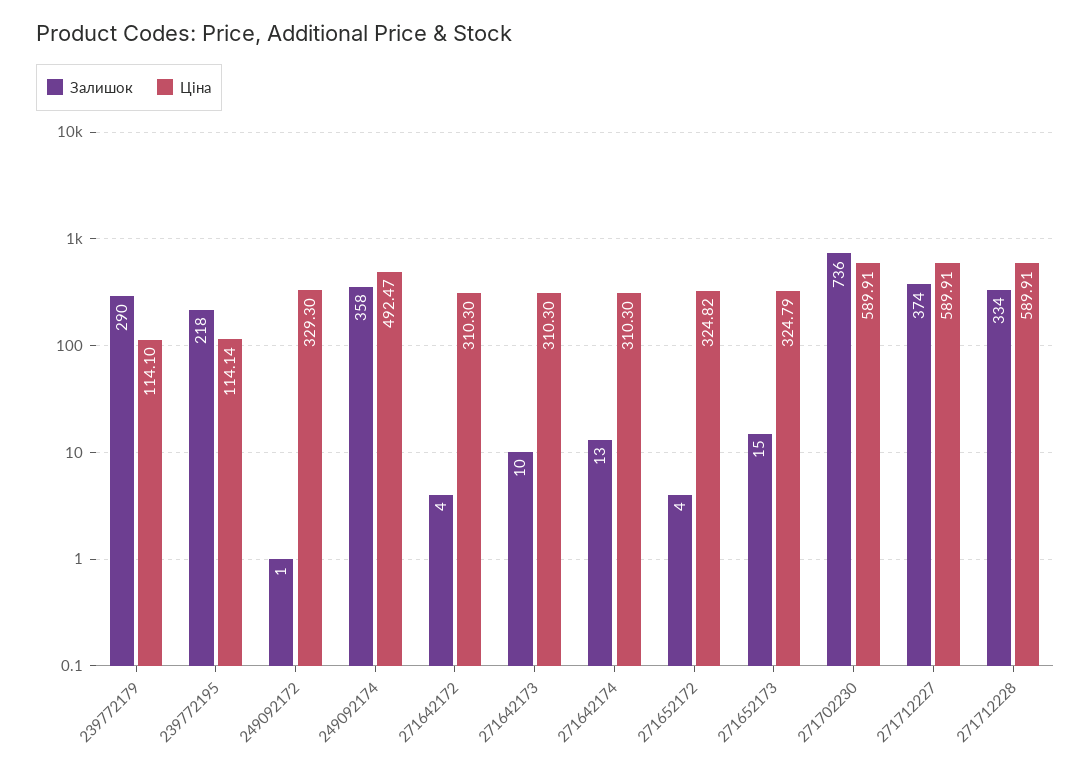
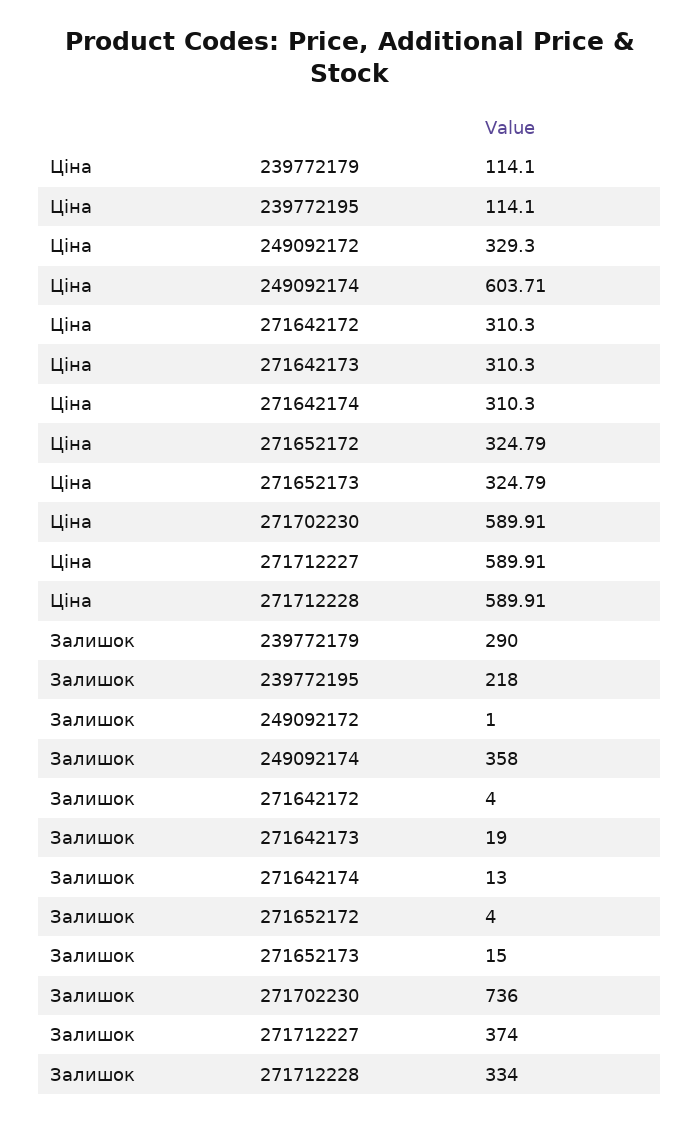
  {
    "Залишок": {
      "239772179": 290,
      "239772195": 218,
      "249092172": 1,
      "249092174": 358,
      "271642172": 4,
-     "271642173": 10,
+     "271642173": 19,
      "271642174": 13,
      "271652172": 4,
      "271652173": 15,
      "271702230": 736,
      "271712227": 374,
      "271712228": 334
    },
    "Ціна": {
      "239772179": 114.1,
-     "239772195": 114.14,
+     "239772195": 114.1,
      "249092172": 329.3,
-     "249092174": 492.47,
+     "249092174": 603.71,
      "271642172": 310.3,
      "271642173": 310.3,
      "271642174": 310.3,
-     "271652172": 324.82,
+     "271652172": 324.79,
      "271652173": 324.79,
      "271702230": 589.91,
      "271712227": 589.91,
      "271712228": 589.91
    }
  }

